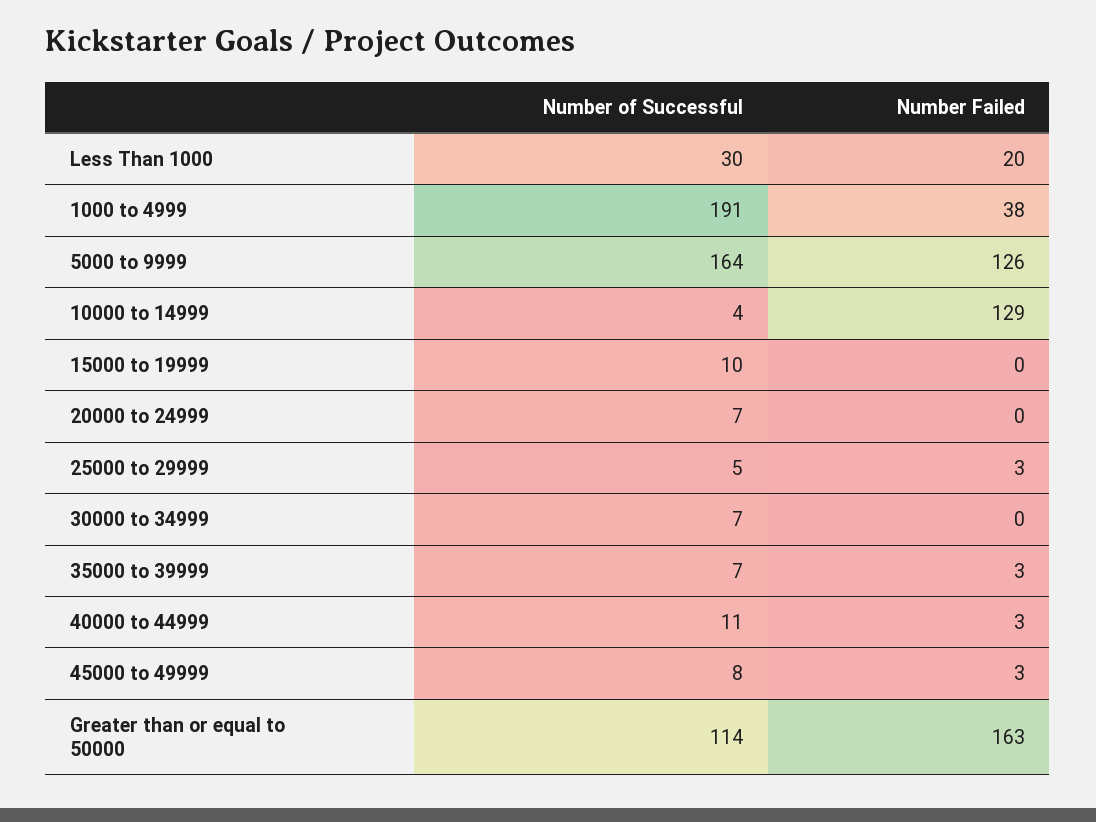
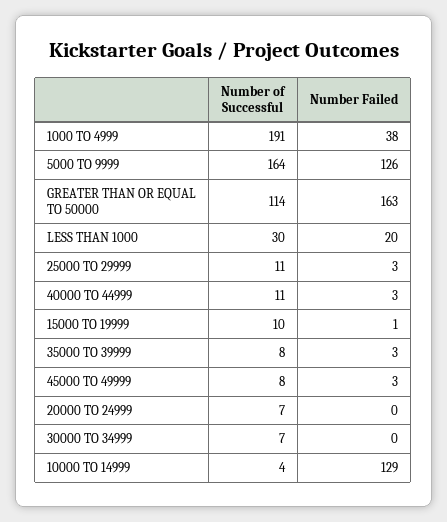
  {
    "Number of Successful": {
      "Less Than 1000": 30,
      "1000 to 4999": 191,
      "5000 to 9999": 164,
      "10000 to 14999": 4,
      "15000 to 19999": 10,
      "20000 to 24999": 7,
-     "25000 to 29999": 5,
+     "25000 to 29999": 11,
      "30000 to 34999": 7,
-     "35000 to 39999": 7,
+     "35000 to 39999": 8,
      "40000 to 44999": 11,
      "45000 to 49999": 8,
      "Greater than or equal to 50000": 114
    },
    "Number Failed": {
      "Less Than 1000": 20,
      "1000 to 4999": 38,
      "5000 to 9999": 126,
      "10000 to 14999": 129,
-     "15000 to 19999": 0,
+     "15000 to 19999": 1,
      "20000 to 24999": 0,
      "25000 to 29999": 3,
      "30000 to 34999": 0,
      "35000 to 39999": 3,
      "40000 to 44999": 3,
      "45000 to 49999": 3,
      "Greater than or equal to 50000": 163
    }
  }

